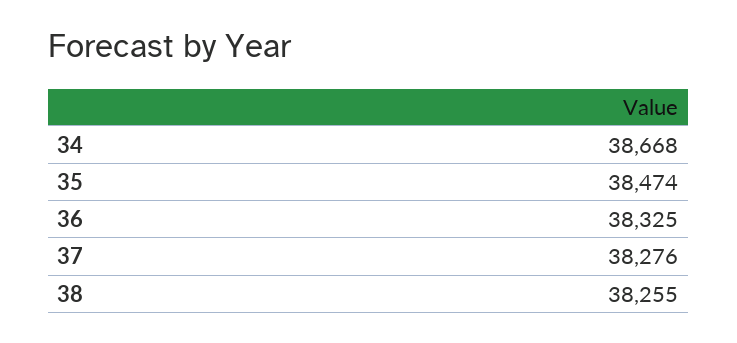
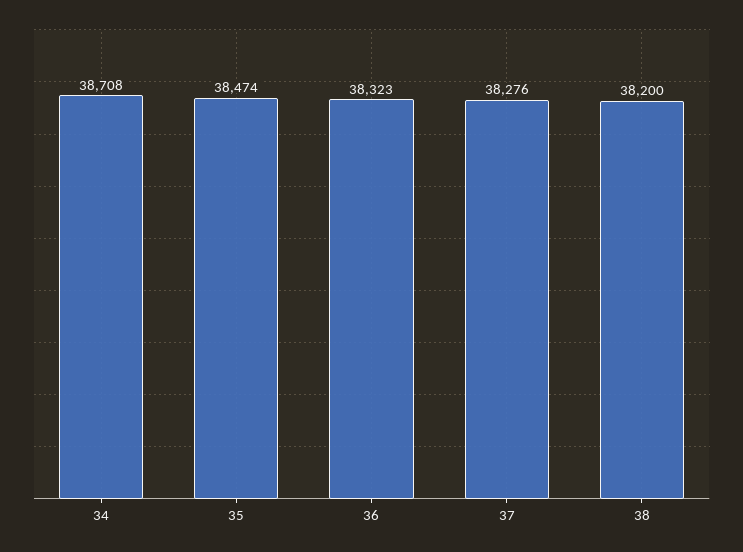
  {
-   "34": 38668,
+   "34": 38708,
    "35": 38474,
-   "36": 38325,
+   "36": 38323,
    "37": 38276,
-   "38": 38255
+   "38": 38200
  }

